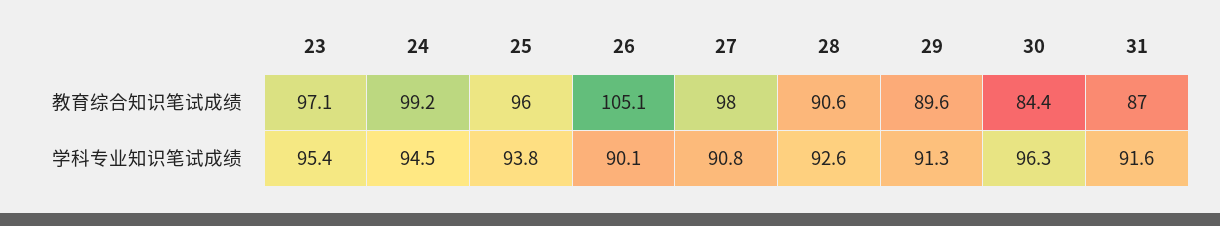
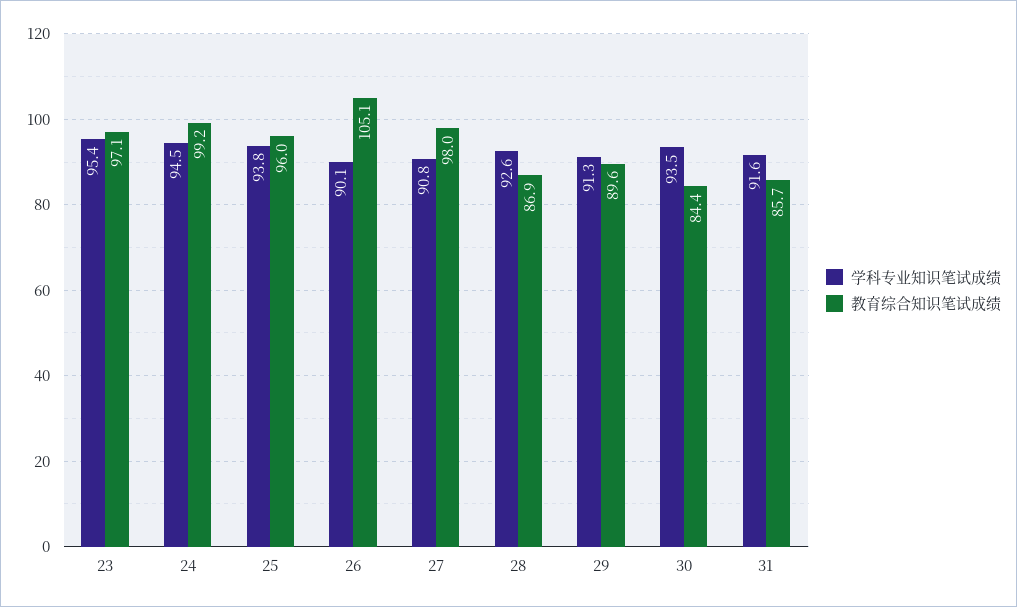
  {
    "教育综合知识笔试成绩": {
      "23": 97.1,
      "24": 99.2,
      "25": 96,
      "26": 105.1,
      "27": 98,
-     "28": 90.6,
+     "28": 86.9,
      "29": 89.6,
      "30": 84.4,
-     "31": 87
+     "31": 85.7
    },
    "学科专业知识笔试成绩": {
      "23": 95.4,
      "24": 94.5,
      "25": 93.8,
      "26": 90.1,
      "27": 90.8,
      "28": 92.6,
      "29": 91.3,
-     "30": 96.3,
+     "30": 93.5,
      "31": 91.6
    }
  }

